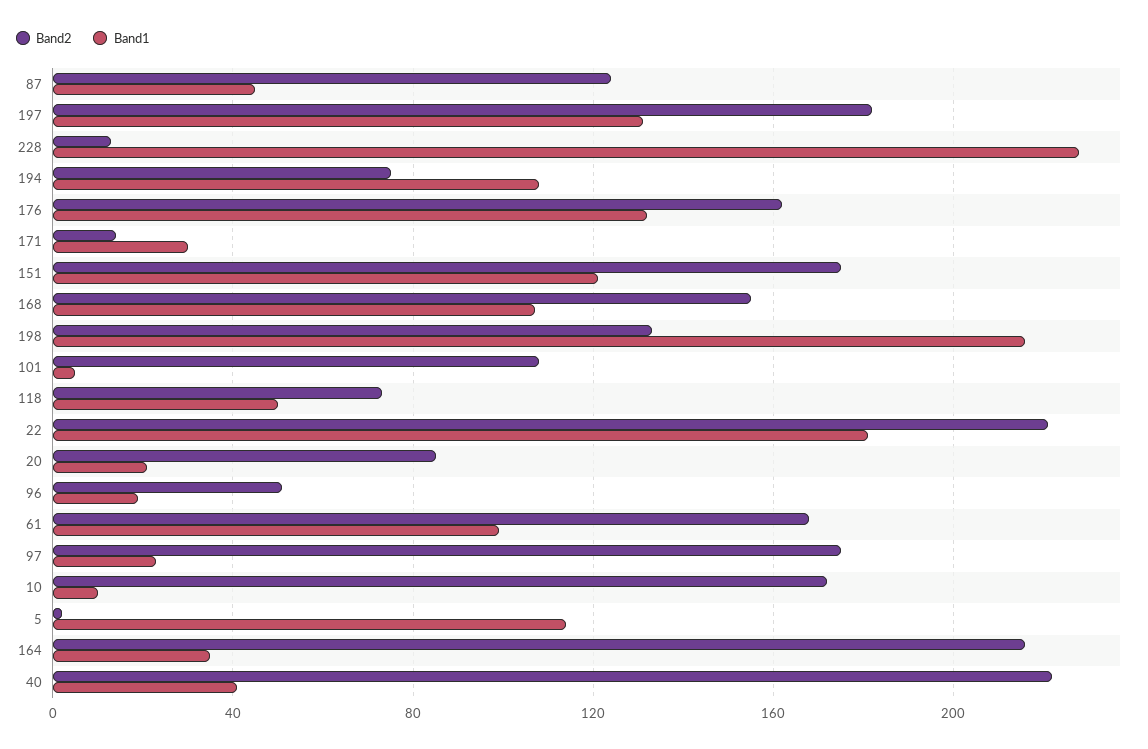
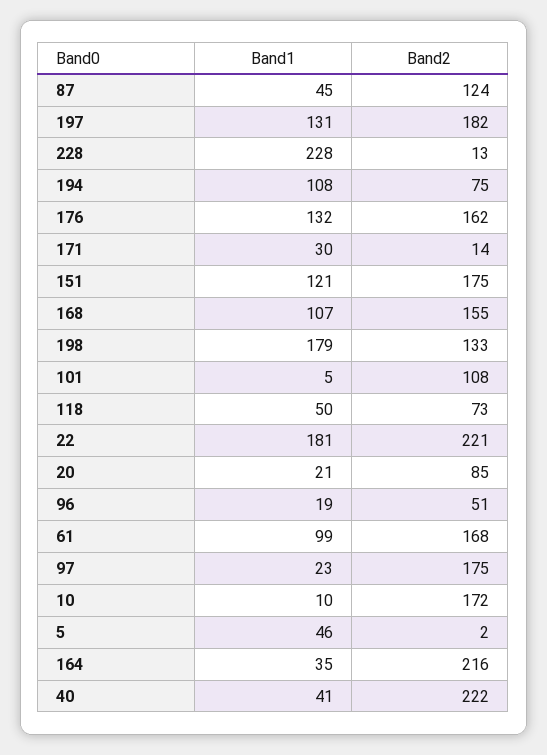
  {
    "Band2": {
      "87": 124,
      "197": 182,
      "228": 13,
      "194": 75,
      "176": 162,
      "171": 14,
      "151": 175,
      "168": 155,
      "198": 133,
      "101": 108,
      "118": 73,
      "22": 221,
      "20": 85,
      "96": 51,
      "61": 168,
      "97": 175,
      "10": 172,
      "5": 2,
      "164": 216,
      "40": 222
    },
    "Band1": {
      "87": 45,
      "197": 131,
      "228": 228,
      "194": 108,
      "176": 132,
      "171": 30,
      "151": 121,
      "168": 107,
-     "198": 215,
+     "198": 179,
      "101": 5,
      "118": 50,
      "22": 181,
      "20": 21,
      "96": 19,
      "61": 99,
      "97": 23,
      "10": 10,
-     "5": 115,
+     "5": 46,
      "164": 35,
      "40": 41
    }
  }

